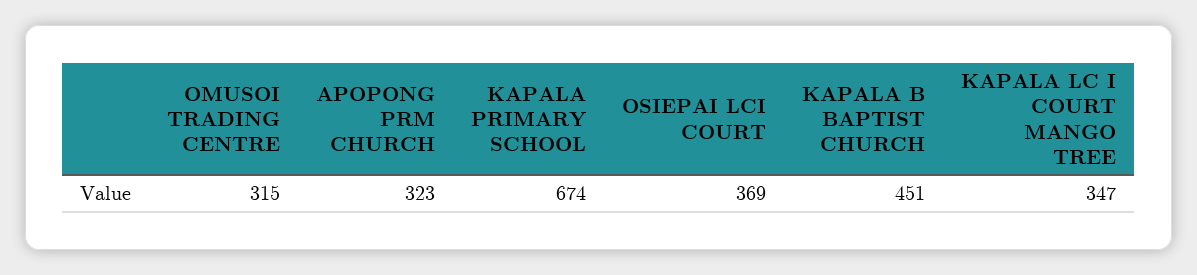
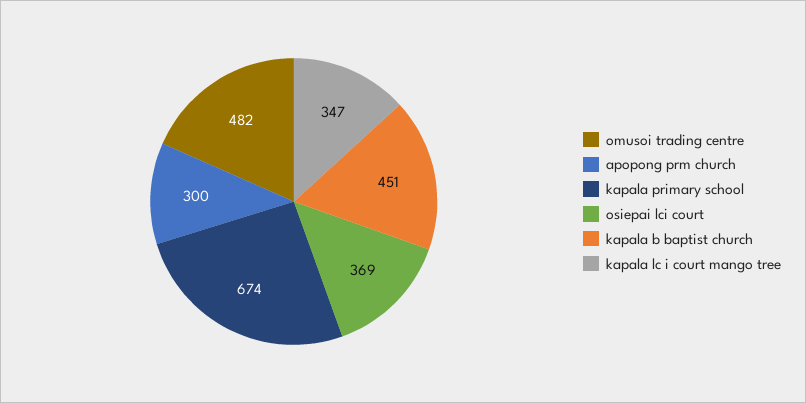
  {
-   "OMUSOI TRADING CENTRE": 315,
+   "OMUSOI TRADING CENTRE": 482,
-   "APOPONG PRM CHURCH": 323,
+   "APOPONG PRM CHURCH": 300,
    "KAPALA PRIMARY SCHOOL": 674,
    "OSIEPAI LCI COURT": 369,
    "KAPALA B BAPTIST CHURCH": 451,
    "KAPALA LC I COURT MANGO TREE": 347
  }

